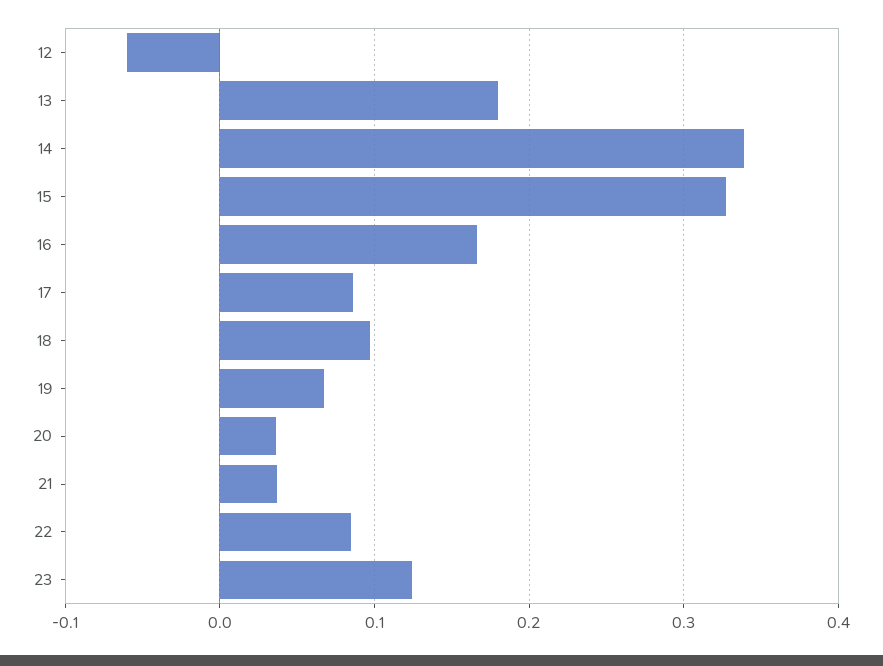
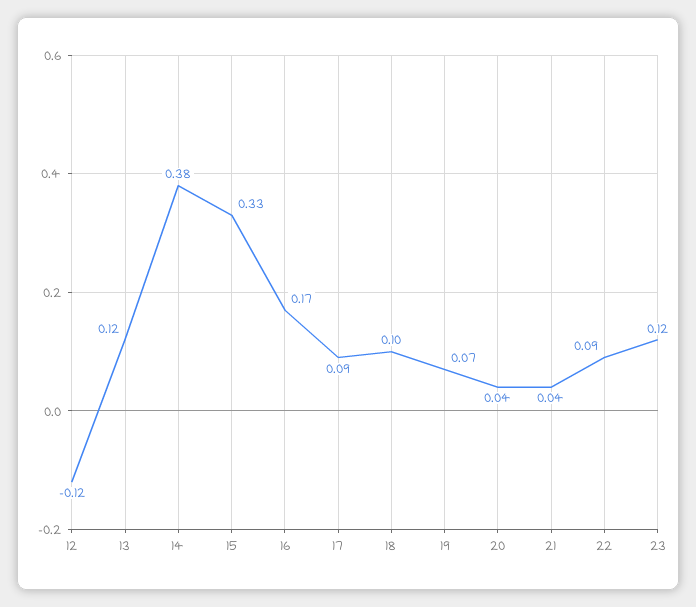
  {
-   "12": -0.06,
+   "12": -0.12,
-   "13": 0.18,
+   "13": 0.12,
-   "14": 0.34,
+   "14": 0.38,
    "15": 0.33,
    "16": 0.17,
    "17": 0.09,
    "18": 0.1,
    "19": 0.07,
    "20": 0.04,
    "21": 0.04,
    "22": 0.09,
    "23": 0.12
  }

